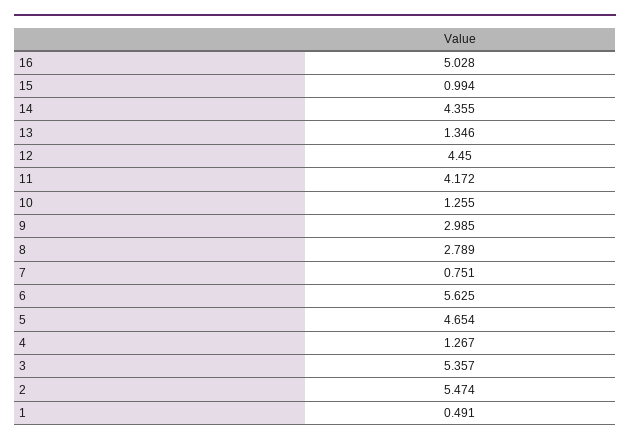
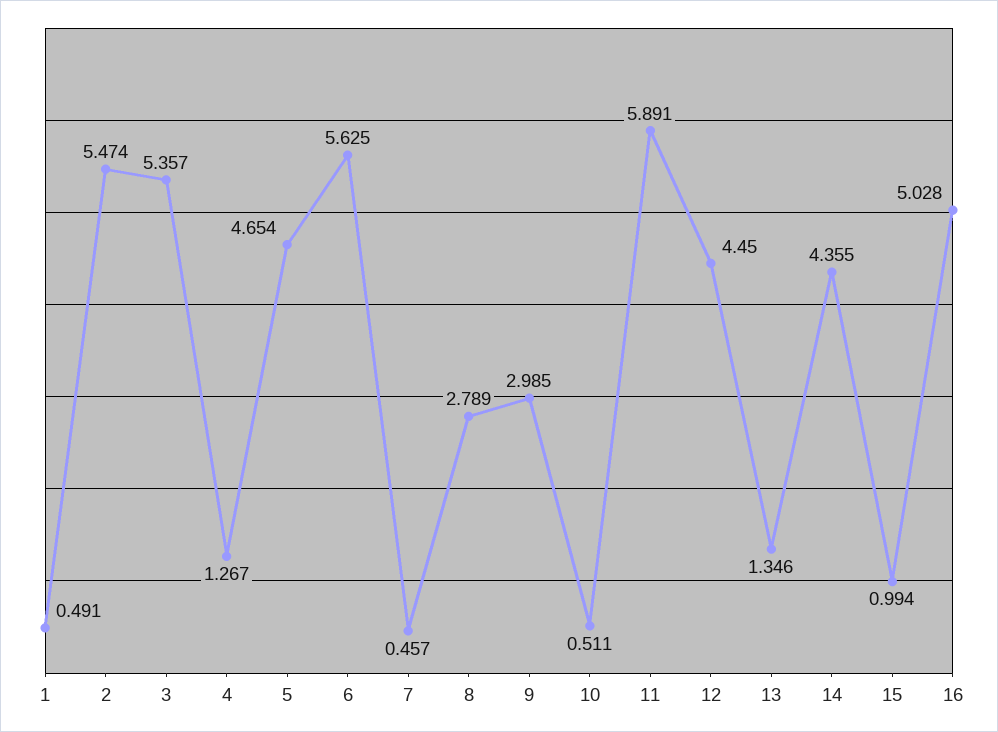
  {
    "16": 5.028,
    "15": 0.994,
    "14": 4.355,
    "13": 1.346,
    "12": 4.45,
-   "11": 4.172,
+   "11": 5.891,
-   "10": 1.255,
+   "10": 0.511,
    "9": 2.985,
    "8": 2.789,
-   "7": 0.751,
+   "7": 0.457,
    "6": 5.625,
    "5": 4.654,
    "4": 1.267,
    "3": 5.357,
    "2": 5.474,
    "1": 0.491
  }

